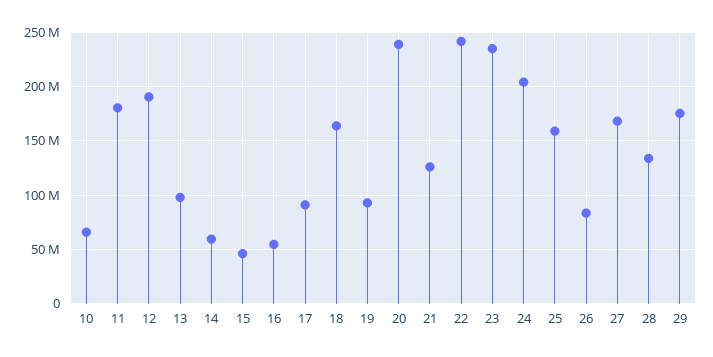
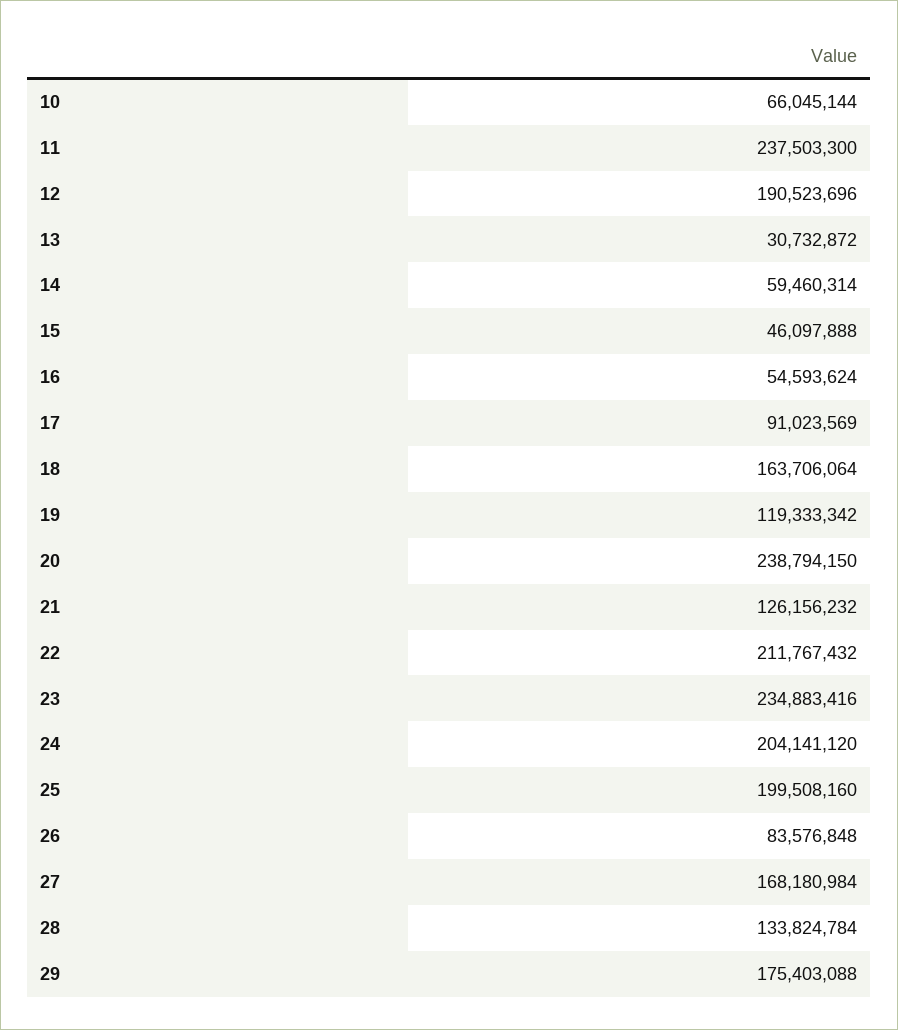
  {
    "10": 66045144,
-   "11": 180000000,
+   "11": 237503300,
    "12": 190523696,
-   "13": 100000000,
+   "13": 30732872,
    "14": 59460314,
    "15": 46097888,
    "16": 54593624,
    "17": 91023569,
    "18": 163706064,
-   "19": 90000000,
+   "19": 119333342,
    "20": 238794150,
    "21": 126156232,
-   "22": 240000000,
+   "22": 211767432,
    "23": 234883416,
    "24": 204141120,
-   "25": 160000000,
+   "25": 199508160,
    "26": 83576848,
    "27": 168180984,
    "28": 133824784,
    "29": 175403088
  }

